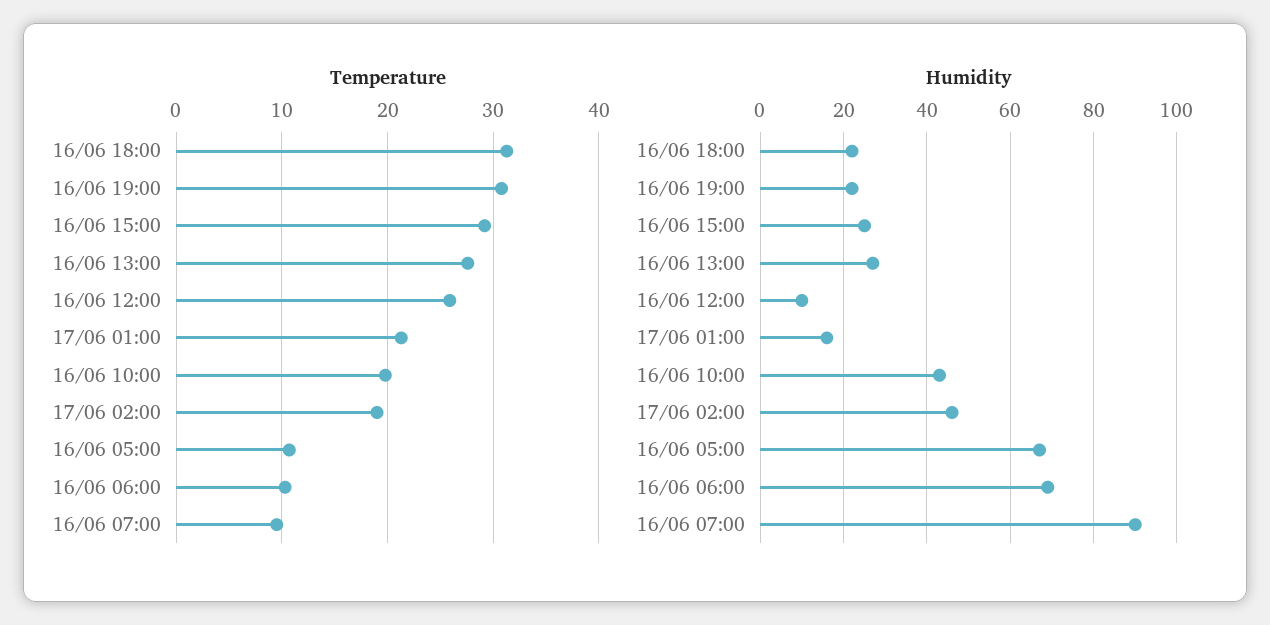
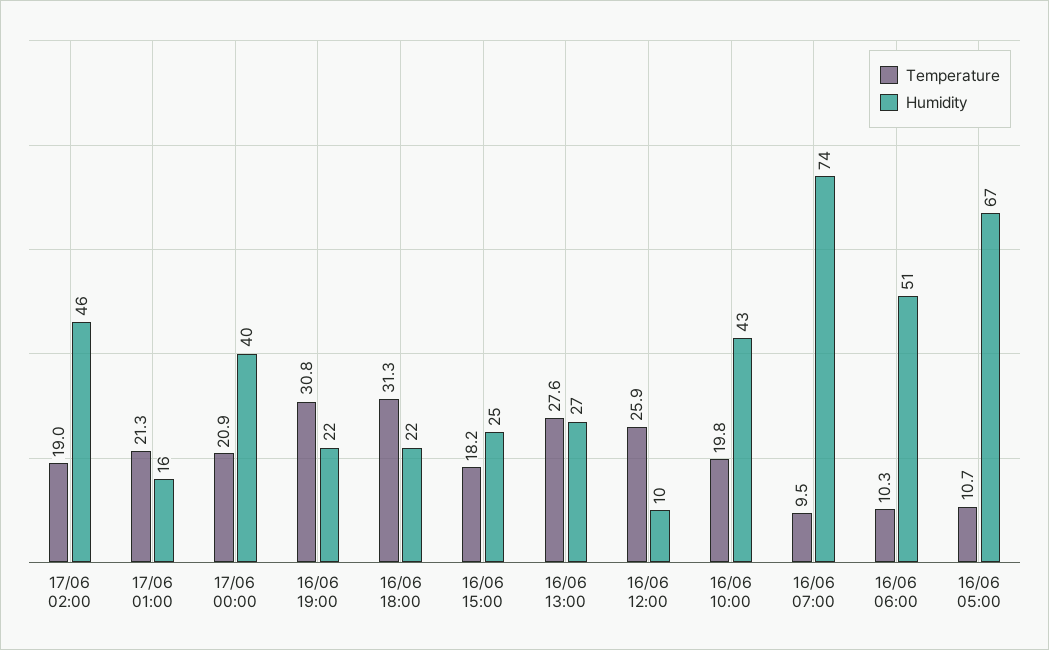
  {
    "Temperature": {
      "16/06 18:00": 31.3,
      "16/06 19:00": 30.8,
-     "16/06 15:00": 29,
+     "16/06 15:00": 18.2,
      "16/06 13:00": 27.6,
      "16/06 12:00": 25.9,
      "17/06 01:00": 21.3,
      "16/06 10:00": 19.8,
      "17/06 02:00": 19,
      "16/06 05:00": 10.7,
      "16/06 06:00": 10.3,
-     "16/06 07:00": 9.5
+     "16/06 07:00": 9.5,
+     "17/06 00:00": 20.9
    },
    "Humidity": {
      "16/06 18:00": 22,
      "16/06 19:00": 22,
      "16/06 15:00": 25,
      "16/06 13:00": 27,
      "16/06 12:00": 10,
      "17/06 01:00": 16,
      "16/06 10:00": 43,
      "17/06 02:00": 46,
      "16/06 05:00": 67,
-     "16/06 06:00": 70,
+     "16/06 06:00": 51,
-     "16/06 07:00": 90
+     "16/06 07:00": 74,
+     "17/06 00:00": 40
    }
  }

